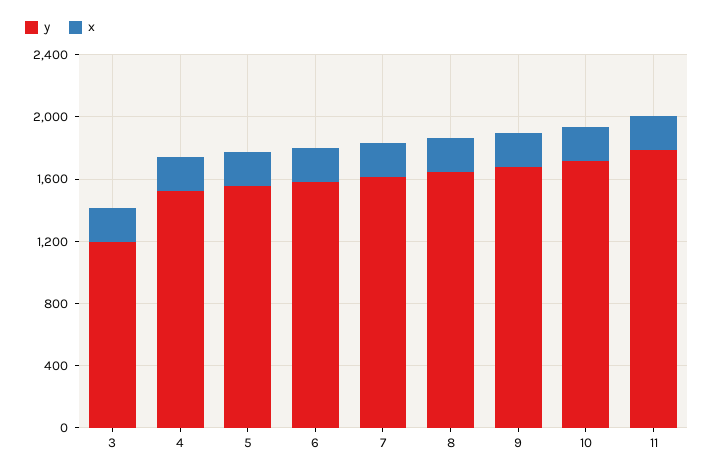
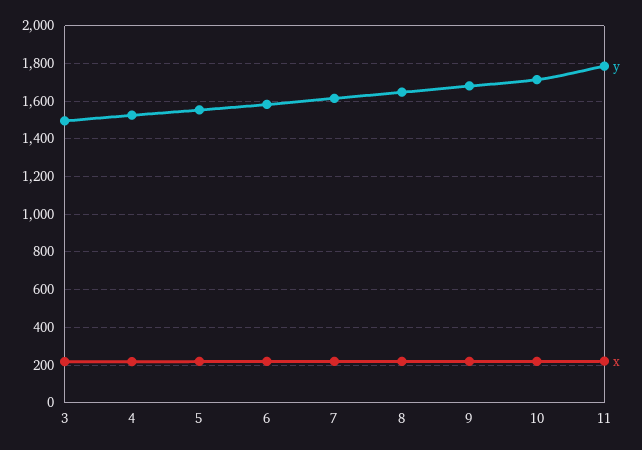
  {
    "y": {
-     "3": 1200,
+     "3": 1500,
      "4": 1550,
      "5": 1550,
      "6": 1600,
      "7": 1600,
      "8": 1650,
      "9": 1700,
      "10": 1700,
      "11": 1800
    },
    "x": {
      "3": 200,
      "4": 200,
      "5": 200,
      "6": 200,
      "7": 200,
      "8": 200,
      "9": 200,
      "10": 200,
      "11": 200
    }
  }

